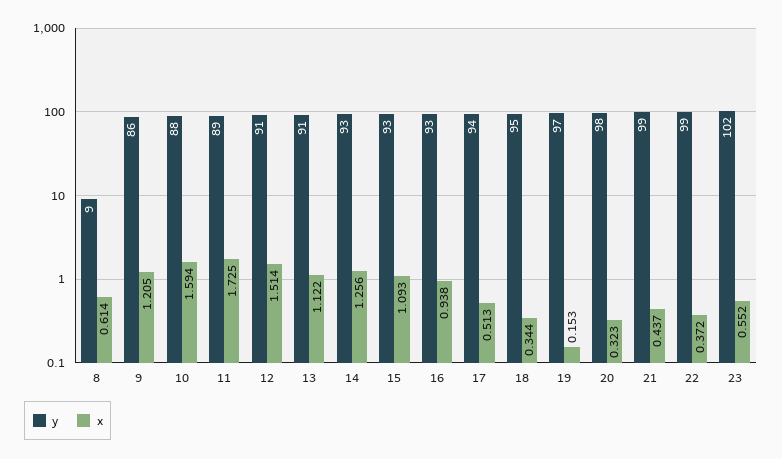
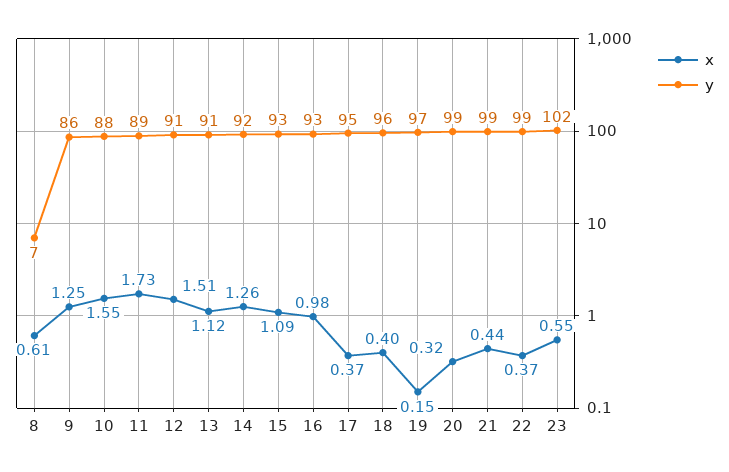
  {
    "y": {
-     "8": 9,
+     "8": 7,
      "9": 86,
      "10": 88,
      "11": 89,
      "12": 91,
      "13": 91,
-     "14": 93,
+     "14": 92,
      "15": 93,
      "16": 93,
-     "17": 94,
+     "17": 95,
-     "18": 95,
+     "18": 96,
      "19": 97,
-     "20": 98,
+     "20": 99,
      "21": 99,
      "22": 99,
      "23": 102
    },
    "x": {
      "8": 0.614,
-     "9": 1.205,
+     "9": 1.25,
-     "10": 1.594,
+     "10": 1.55,
      "11": 1.725,
      "12": 1.514,
      "13": 1.122,
      "14": 1.256,
      "15": 1.093,
-     "16": 0.938,
+     "16": 0.98,
-     "17": 0.513,
+     "17": 0.37,
-     "18": 0.344,
+     "18": 0.4,
      "19": 0.153,
      "20": 0.323,
      "21": 0.437,
      "22": 0.372,
      "23": 0.552
    }
  }

